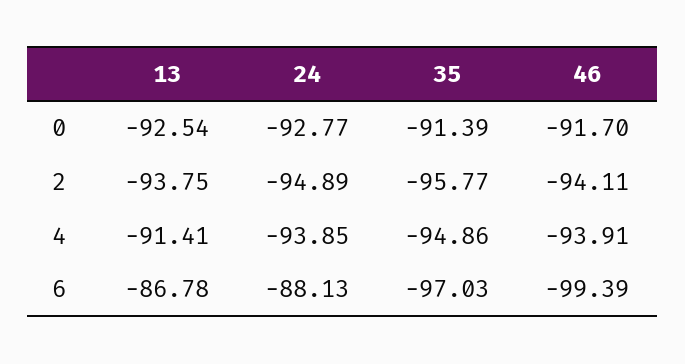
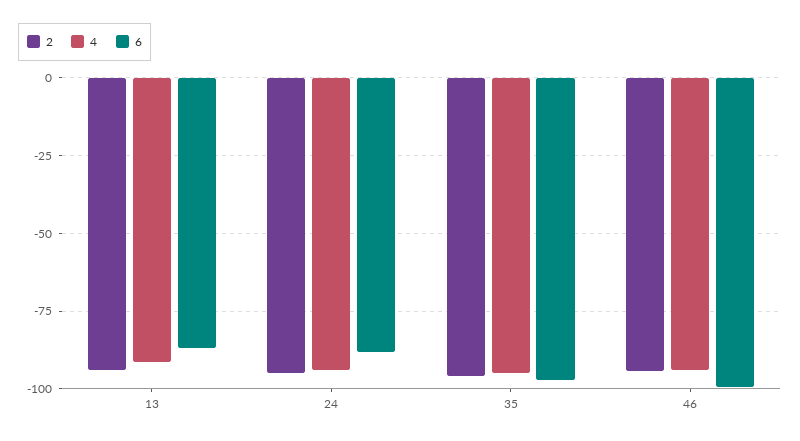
  {
-   "0": {
-     "13": -92.54,
-     "24": -92.77,
-     "35": -91.39,
-     "46": -91.7
-   },
    "2": {
      "13": -93.75,
      "24": -94.89,
      "35": -95.77,
      "46": -94.11
    },
    "4": {
      "13": -91.41,
      "24": -93.85,
      "35": -94.86,
      "46": -93.91
    },
    "6": {
      "13": -86.78,
      "24": -88.13,
      "35": -97.03,
      "46": -99.39
    }
  }

